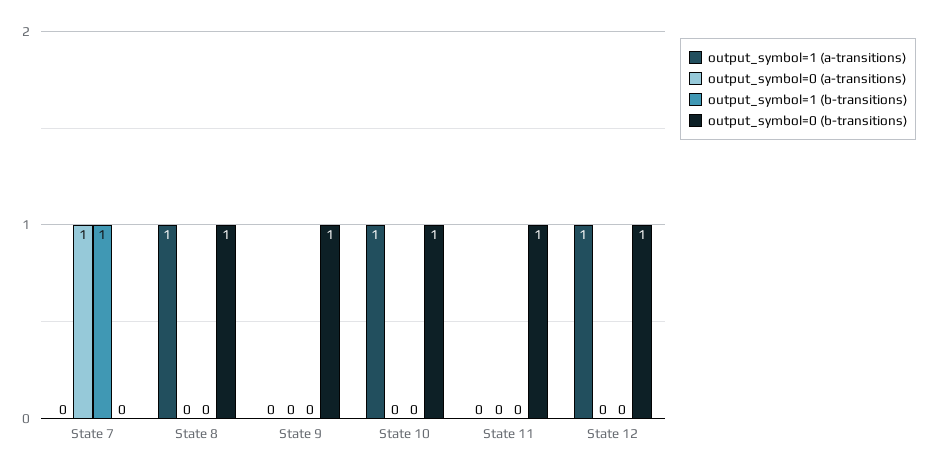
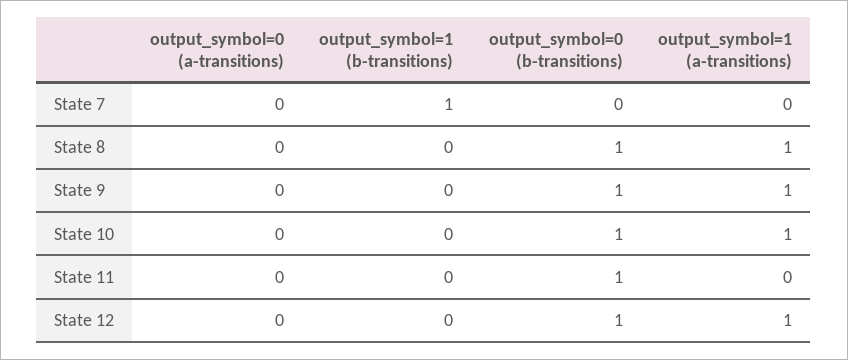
  {
    "output_symbol=1 (a-transitions)": {
      "State 7": 0,
      "State 8": 1,
-     "State 9": 0,
+     "State 9": 1,
      "State 10": 1,
      "State 11": 0,
      "State 12": 1
    },
    "output_symbol=0 (a-transitions)": {
-     "State 7": 1,
+     "State 7": 0,
      "State 8": 0,
      "State 9": 0,
      "State 10": 0,
      "State 11": 0,
      "State 12": 0
    },
    "output_symbol=1 (b-transitions)": {
      "State 7": 1,
      "State 8": 0,
      "State 9": 0,
      "State 10": 0,
      "State 11": 0,
      "State 12": 0
    },
    "output_symbol=0 (b-transitions)": {
      "State 7": 0,
      "State 8": 1,
      "State 9": 1,
      "State 10": 1,
      "State 11": 1,
      "State 12": 1
    }
  }

